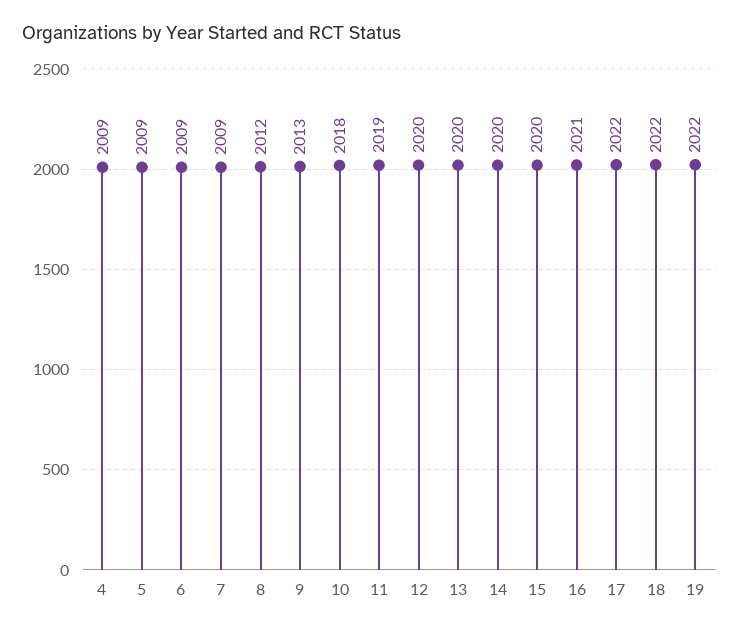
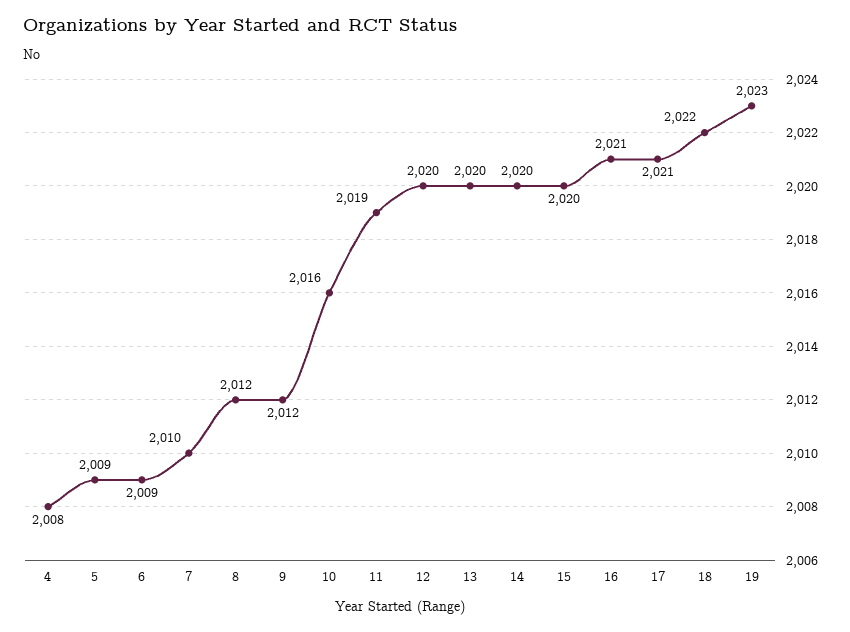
  {
-   "4": 2009,
+   "4": 2008,
    "5": 2009,
    "6": 2009,
-   "7": 2009,
+   "7": 2010,
    "8": 2012,
-   "9": 2013,
+   "9": 2012,
-   "10": 2018,
+   "10": 2016,
    "11": 2019,
    "12": 2020,
    "13": 2020,
    "14": 2020,
    "15": 2020,
    "16": 2021,
-   "17": 2022,
+   "17": 2021,
    "18": 2022,
-   "19": 2022
+   "19": 2023
  }

